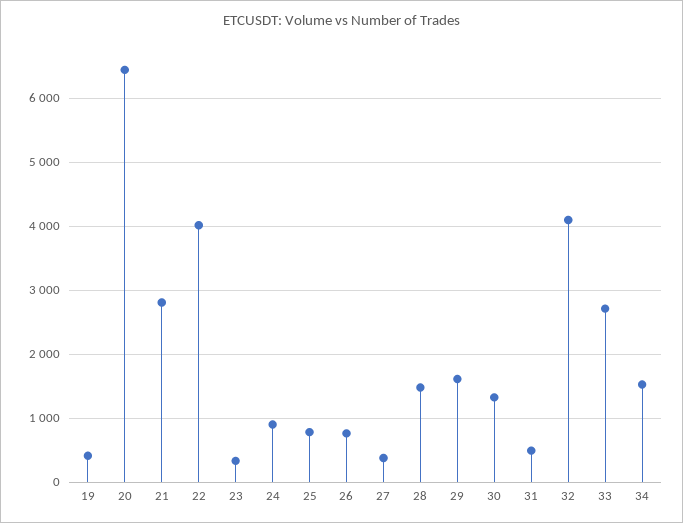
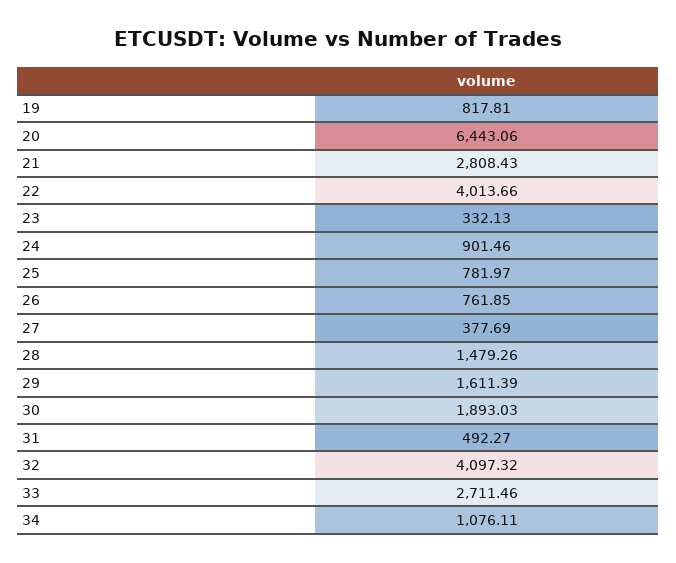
  {
-   "19": 400,
+   "19": 817.81,
    "20": 6443.06,
    "21": 2808.43,
    "22": 4013.66,
    "23": 332.13,
    "24": 901.46,
    "25": 781.97,
    "26": 761.85,
    "27": 377.69,
    "28": 1479.26,
    "29": 1611.39,
-   "30": 1300,
+   "30": 1893.03,
    "31": 492.27,
    "32": 4097.32,
    "33": 2711.46,
-   "34": 1500
+   "34": 1076.11
  }

